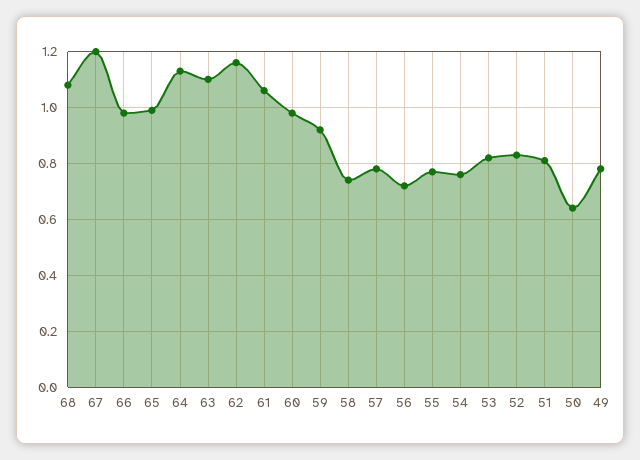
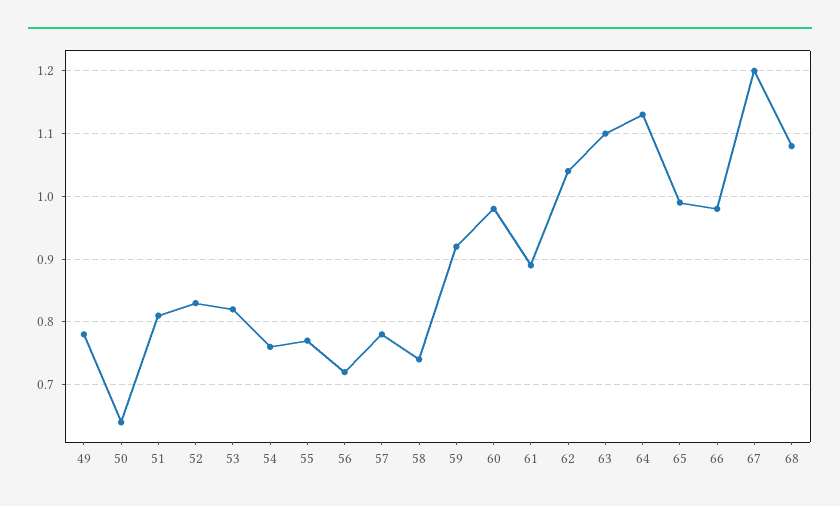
  {
    "68": 1.08,
    "67": 1.2,
    "66": 0.98,
    "65": 0.99,
    "64": 1.13,
    "63": 1.1,
-   "62": 1.15,
+   "62": 1.04,
-   "61": 1.05,
+   "61": 0.89,
    "60": 0.98,
    "59": 0.92,
    "58": 0.74,
    "57": 0.78,
    "56": 0.72,
    "55": 0.77,
    "54": 0.76,
    "53": 0.82,
    "52": 0.83,
    "51": 0.81,
    "50": 0.64,
    "49": 0.78
  }

